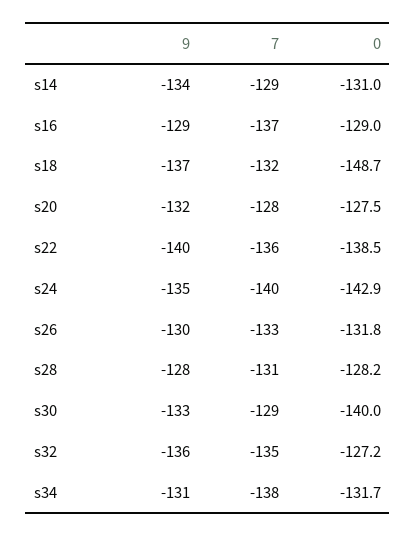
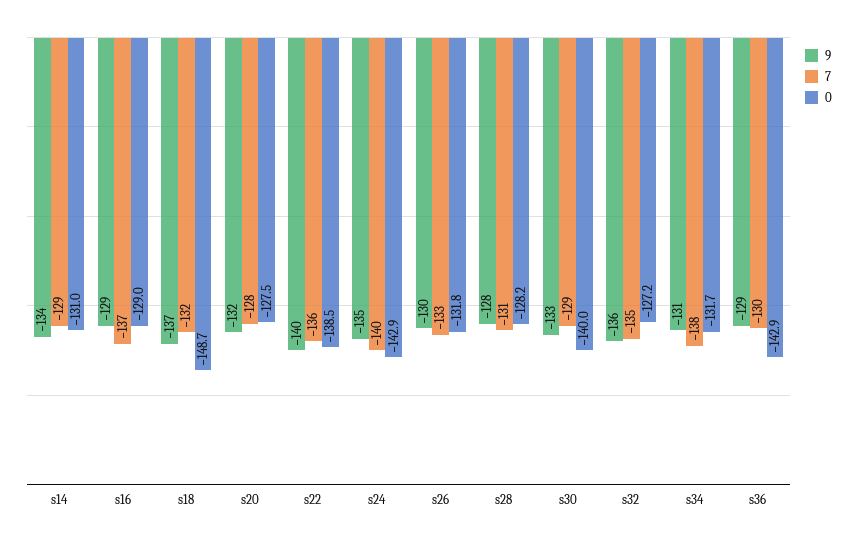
  {
    "9": {
      "s14": -134,
      "s16": -129,
      "s18": -137,
      "s20": -132,
      "s22": -140,
      "s24": -135,
      "s26": -130,
      "s28": -128,
      "s30": -133,
      "s32": -136,
-     "s34": -131
+     "s34": -131,
+     "s36": -129
    },
    "7": {
      "s14": -129,
      "s16": -137,
      "s18": -132,
      "s20": -128,
      "s22": -136,
      "s24": -140,
      "s26": -133,
      "s28": -131,
      "s30": -129,
      "s32": -135,
-     "s34": -138
+     "s34": -138,
+     "s36": -130
    },
    "0": {
      "s14": -131,
      "s16": -129,
      "s18": -148.7,
      "s20": -127.5,
      "s22": -138.5,
      "s24": -142.9,
      "s26": -131.8,
      "s28": -128.2,
      "s30": -140,
      "s32": -127.2,
-     "s34": -131.7
+     "s34": -131.7,
+     "s36": -142.9
    }
  }

